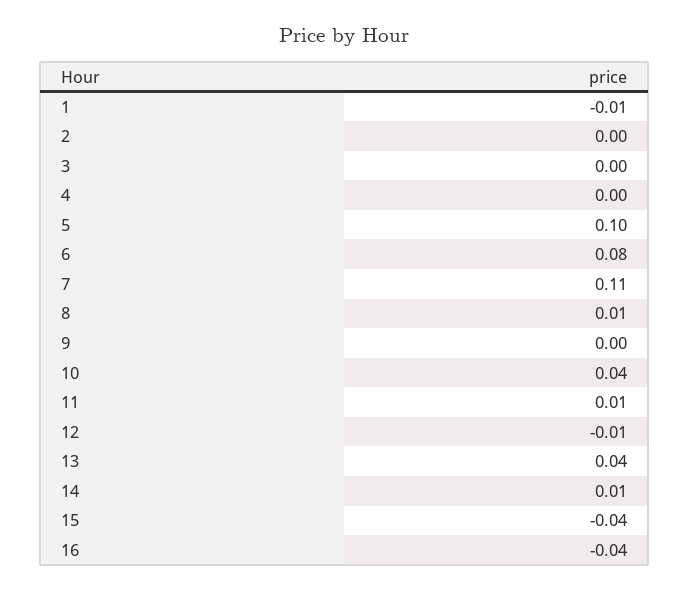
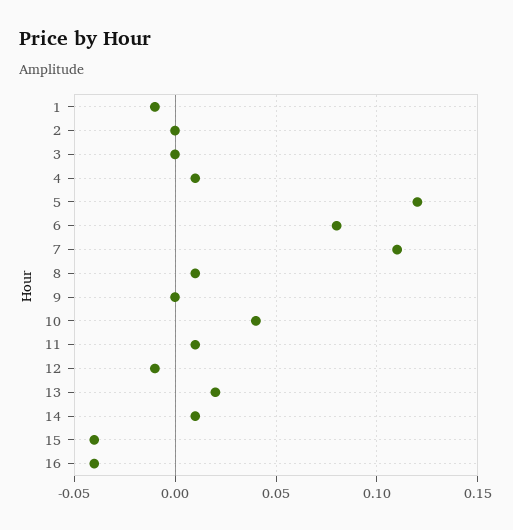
  {
    "1": -0.01,
    "2": 0,
    "3": 0,
-   "4": 0,
+   "4": 0.01,
-   "5": 0.1,
+   "5": 0.12,
    "6": 0.08,
    "7": 0.11,
    "8": 0.01,
    "9": 0,
    "10": 0.04,
    "11": 0.01,
    "12": -0.01,
-   "13": 0.04,
+   "13": 0.02,
    "14": 0.01,
    "15": -0.04,
    "16": -0.04
  }

